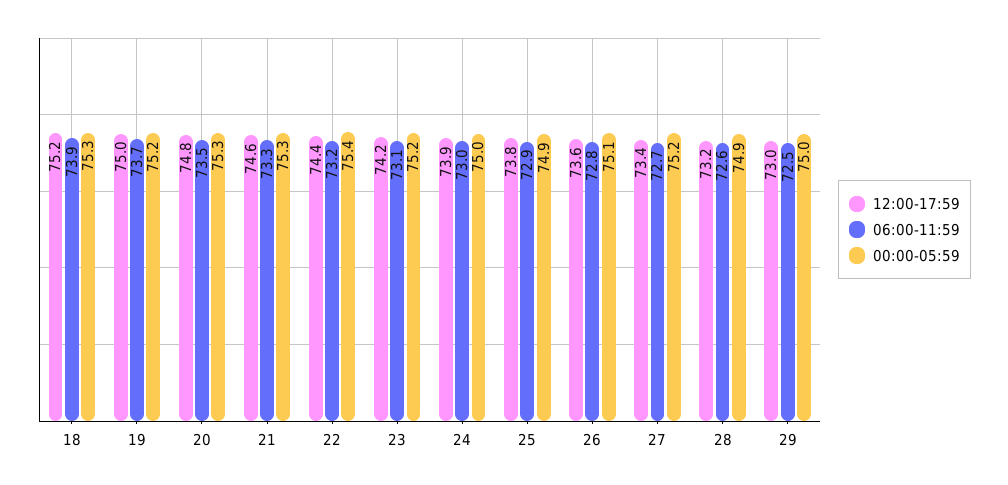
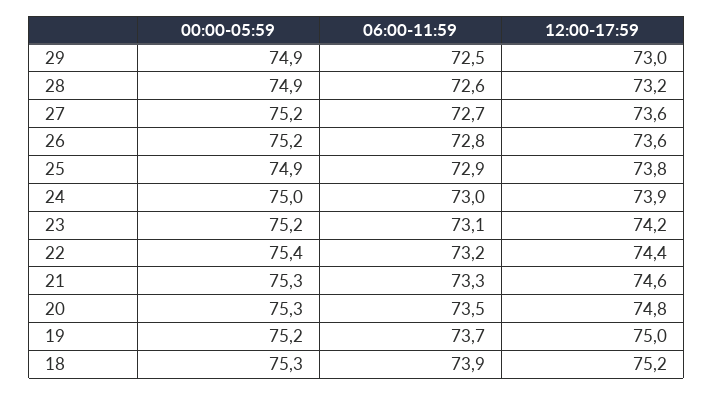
  {
    "12:00-17:59": {
      "18": 75.2,
      "19": 75,
      "20": 74.8,
      "21": 74.6,
      "22": 74.4,
      "23": 74.2,
      "24": 73.9,
      "25": 73.8,
      "26": 73.6,
-     "27": 73.4,
+     "27": 73.6,
      "28": 73.2,
      "29": 73
    },
    "06:00-11:59": {
      "18": 73.9,
      "19": 73.7,
      "20": 73.5,
      "21": 73.3,
      "22": 73.2,
      "23": 73.1,
      "24": 73,
      "25": 72.9,
      "26": 72.8,
      "27": 72.7,
      "28": 72.6,
      "29": 72.5
    },
    "00:00-05:59": {
      "18": 75.3,
      "19": 75.2,
      "20": 75.3,
      "21": 75.3,
      "22": 75.4,
      "23": 75.2,
      "24": 75,
      "25": 74.9,
-     "26": 75.1,
+     "26": 75.2,
      "27": 75.2,
      "28": 74.9,
-     "29": 75
+     "29": 74.9
    }
  }

